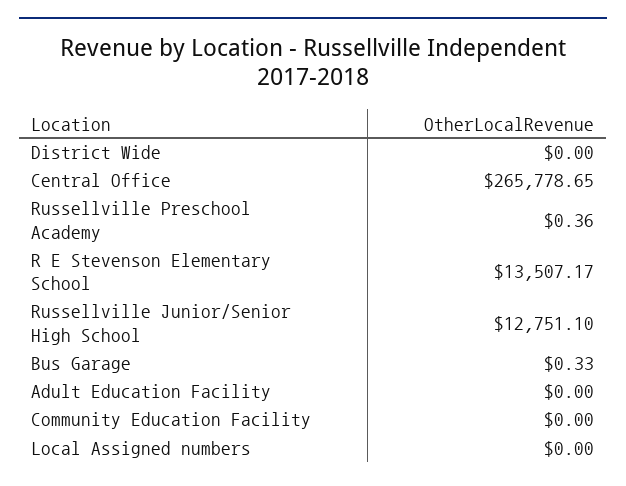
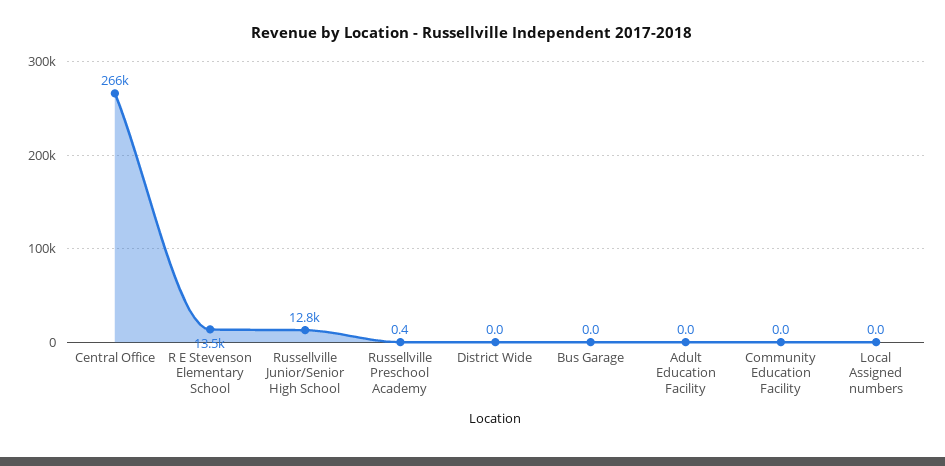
  {
    "District Wide": 0,
    "Central Office": 265778.65,
    "Russellville Preschool Academy": 0.36,
    "R E Stevenson Elementary School": 13507.17,
    "Russellville Junior/Senior High School": 12751.1,
-   "Bus Garage": 0.33,
+   "Bus Garage": 0,
    "Adult Education Facility": 0,
    "Community Education Facility": 0,
    "Local Assigned numbers": 0
  }

